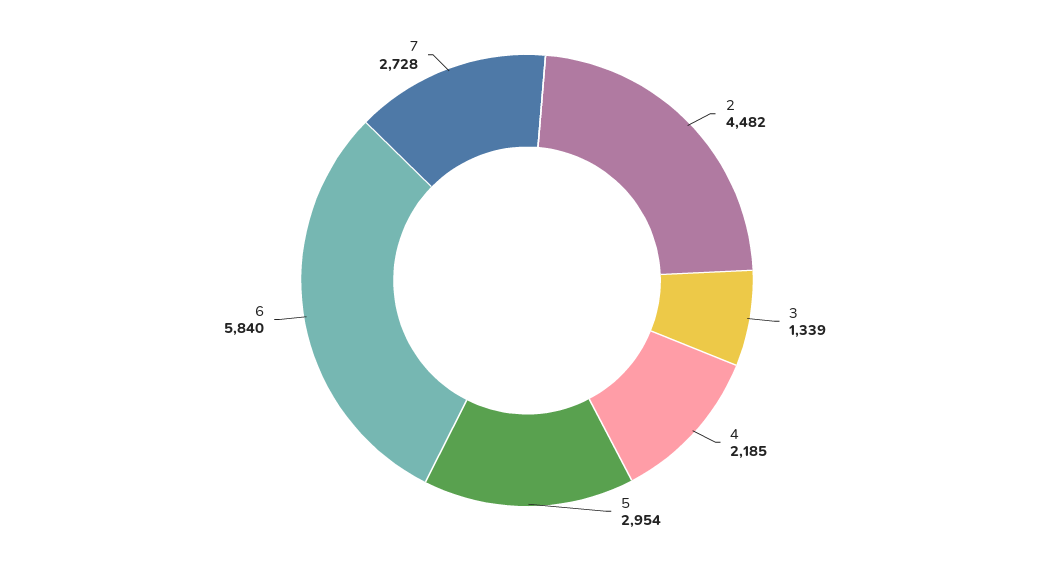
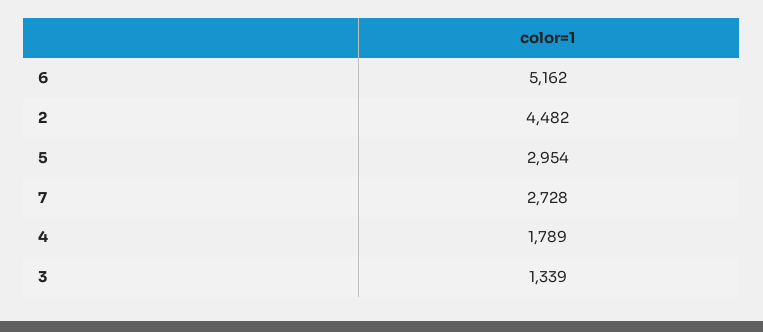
  {
    "2": 4482,
    "3": 1339,
-   "4": 2185,
+   "4": 1789,
    "5": 2954,
-   "6": 5840,
+   "6": 5162,
    "7": 2728
  }

